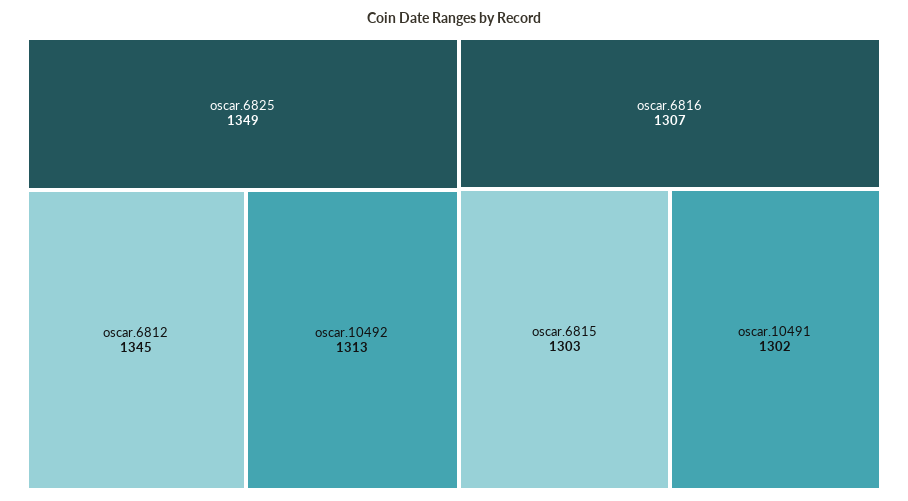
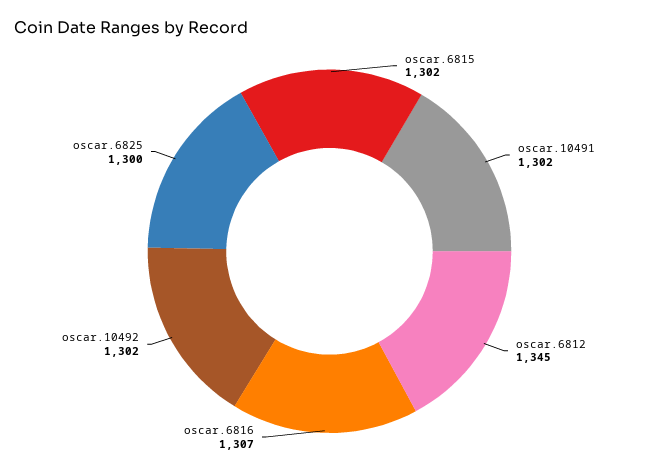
  {
-   "oscar.6825": 1349,
+   "oscar.6825": 1300,
    "oscar.6812": 1345,
-   "oscar.10492": 1313,
+   "oscar.10492": 1302,
    "oscar.6816": 1307,
-   "oscar.6815": 1303,
+   "oscar.6815": 1302,
    "oscar.10491": 1302
  }

